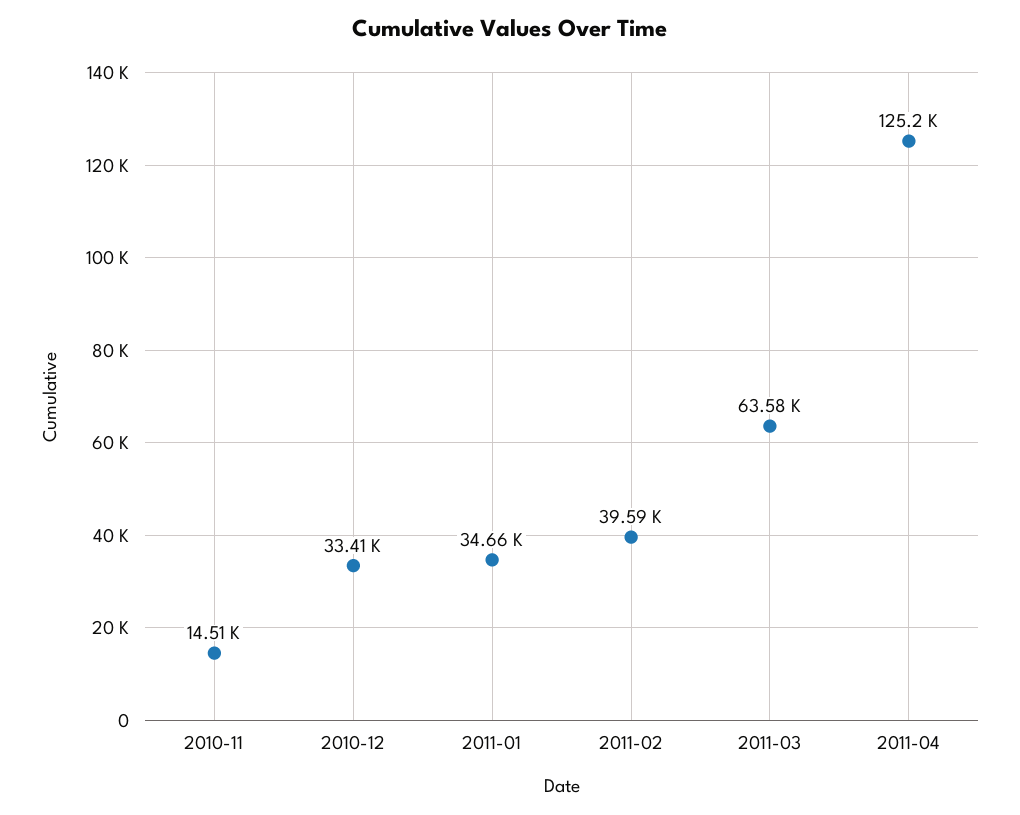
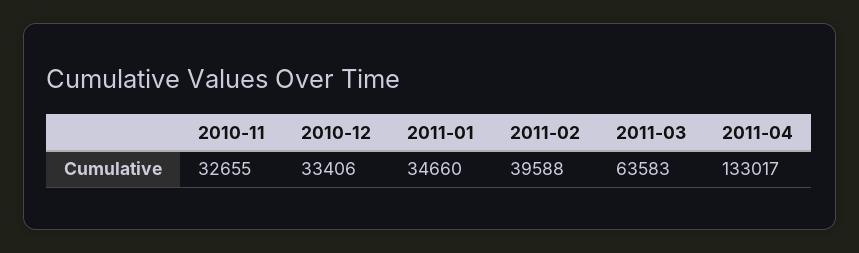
  {
-   "2010-11": 14510,
+   "2010-11": 32655,
    "2010-12": 33406,
    "2011-01": 34660,
    "2011-02": 39588,
    "2011-03": 63583,
-   "2011-04": 125200
+   "2011-04": 133017
  }

